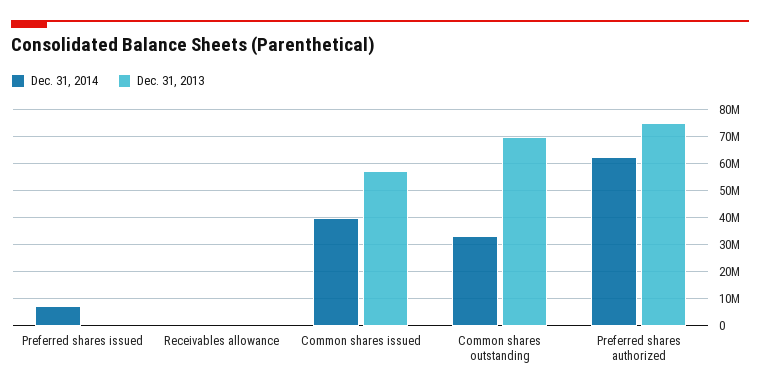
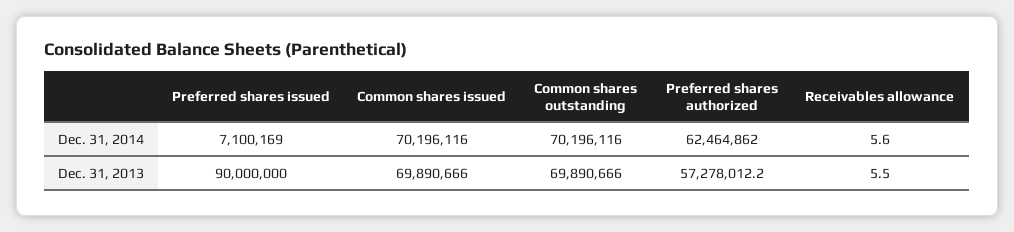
  {
    "Dec. 31, 2014": {
      "Preferred shares issued": 7100169,
      "Receivables allowance": 5.6,
-     "Common shares issued": 40000000,
+     "Common shares issued": 70196116,
-     "Common shares outstanding": 32500000,
+     "Common shares outstanding": 70196116,
      "Preferred shares authorized": 62464862
    },
    "Dec. 31, 2013": {
-     "Preferred shares issued": 0,
+     "Preferred shares issued": 90000000,
      "Receivables allowance": 5.5,
-     "Common shares issued": 57500000,
+     "Common shares issued": 69890666,
      "Common shares outstanding": 69890666,
-     "Preferred shares authorized": 75000000
+     "Preferred shares authorized": 57278012.2
    }
  }

